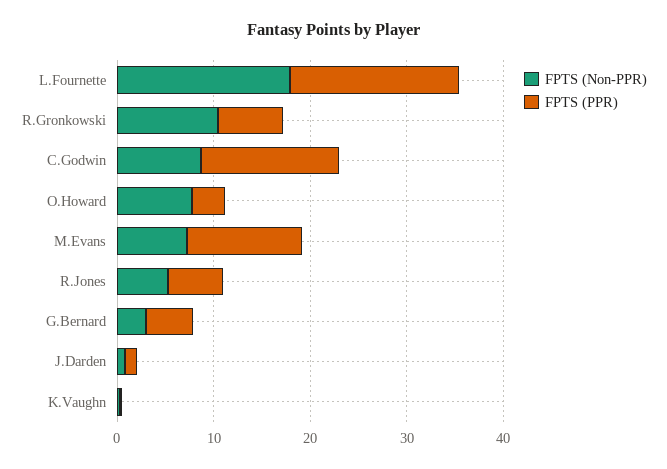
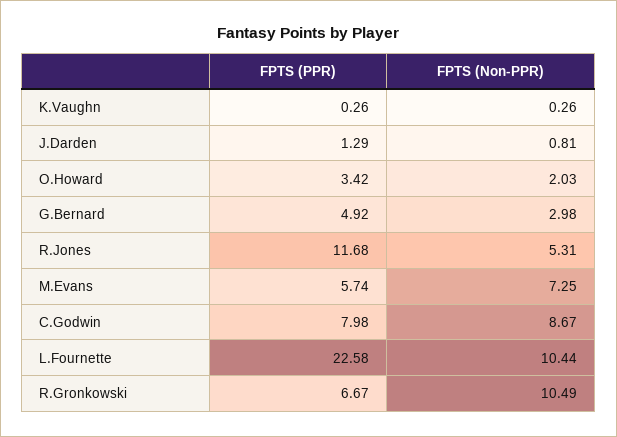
  {
    "FPTS (Non-PPR)": {
-     "L.Fournette": 18,
+     "L.Fournette": 10.44,
      "R.Gronkowski": 10.49,
      "C.Godwin": 8.67,
-     "O.Howard": 8,
+     "O.Howard": 2.03,
      "M.Evans": 7.25,
      "R.Jones": 5.31,
      "G.Bernard": 2.98,
      "J.Darden": 0.81,
      "K.Vaughn": 0.26
    },
    "FPTS (PPR)": {
-     "L.Fournette": 18,
+     "L.Fournette": 22.58,
      "R.Gronkowski": 6.67,
-     "C.Godwin": 14,
+     "C.Godwin": 7.98,
      "O.Howard": 3.42,
-     "M.Evans": 12,
+     "M.Evans": 5.74,
-     "R.Jones": 6,
+     "R.Jones": 11.68,
      "G.Bernard": 4.92,
      "J.Darden": 1.29,
      "K.Vaughn": 0.26
    }
  }

